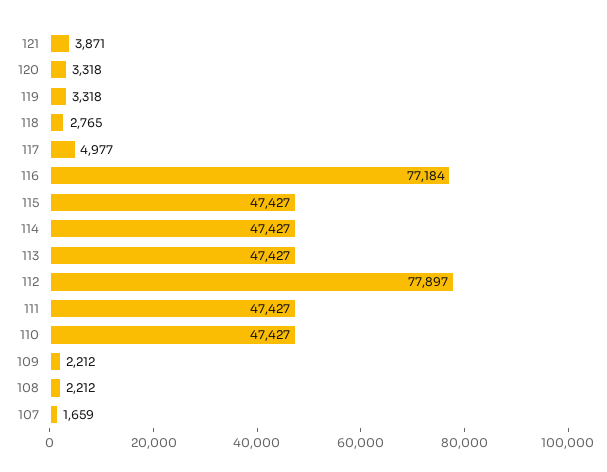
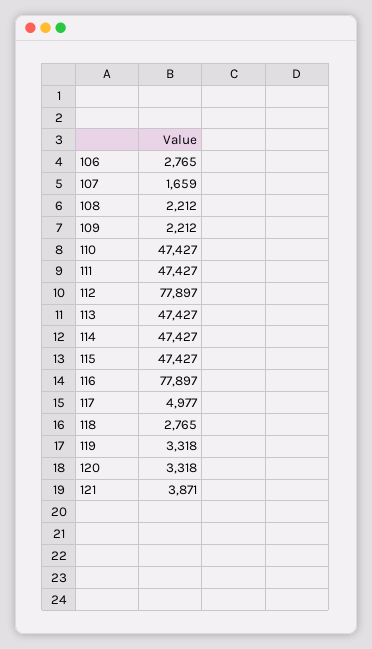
  {
    "121": 3871,
    "120": 3318,
    "119": 3318,
    "118": 2765,
    "117": 4977,
-   "116": 77184,
+   "116": 77897,
    "115": 47427,
    "114": 47427,
    "113": 47427,
    "112": 77897,
    "111": 47427,
    "110": 47427,
    "109": 2212,
    "108": 2212,
-   "107": 1659
+   "107": 1659,
+   "106": 2765
  }

